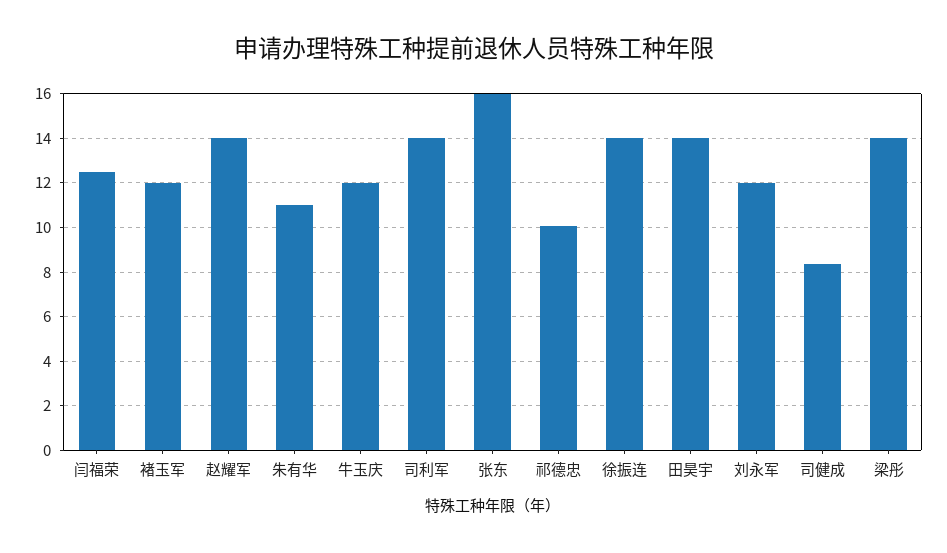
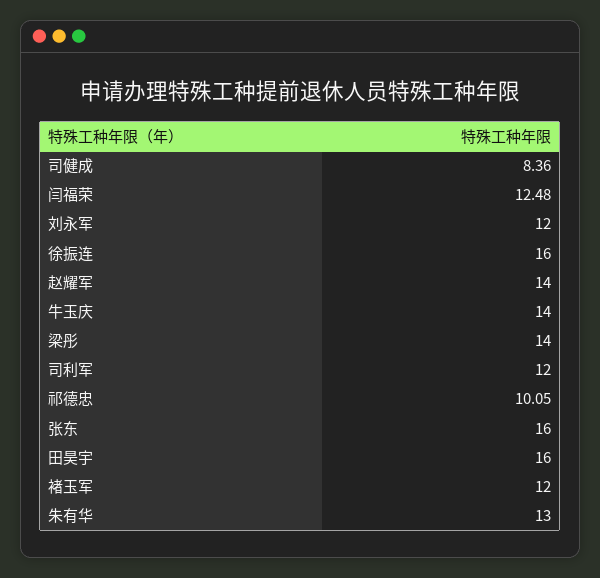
  {
    "闫福荣": 12.48,
    "褚玉军": 12,
    "赵耀军": 14,
-   "朱有华": 11,
+   "朱有华": 13,
-   "牛玉庆": 12,
+   "牛玉庆": 14,
-   "司利军": 14,
+   "司利军": 12,
    "张东": 16,
    "祁德忠": 10.05,
-   "徐振连": 14,
+   "徐振连": 16,
-   "田昊宇": 14,
+   "田昊宇": 16,
    "刘永军": 12,
    "司健成": 8.36,
    "梁彤": 14
  }

